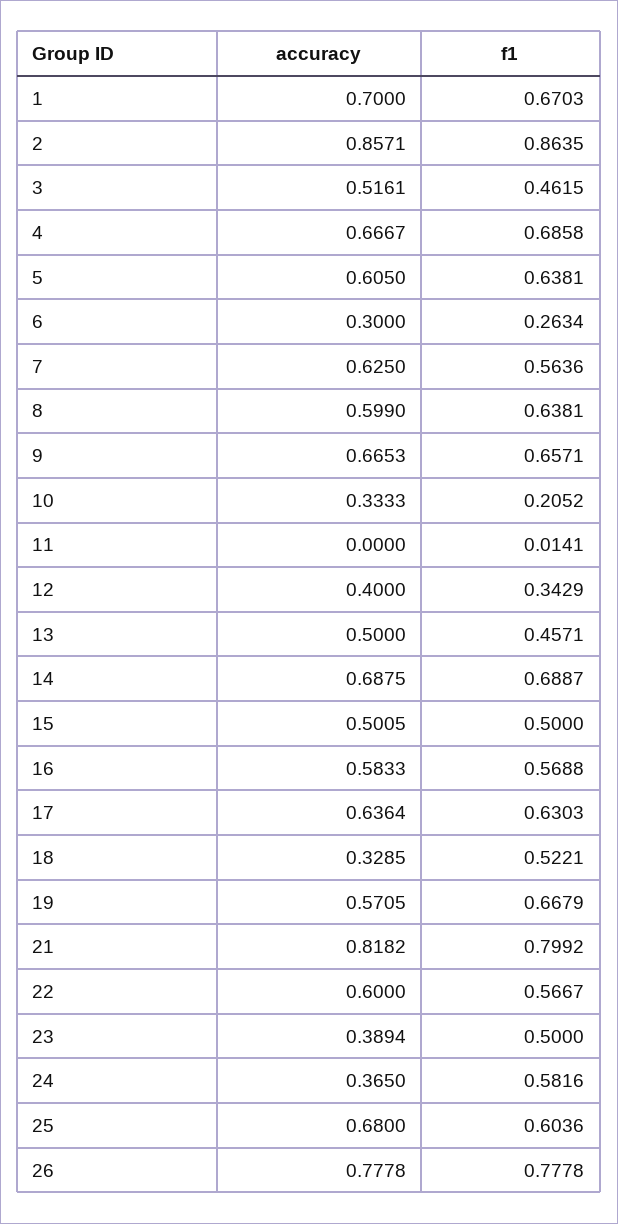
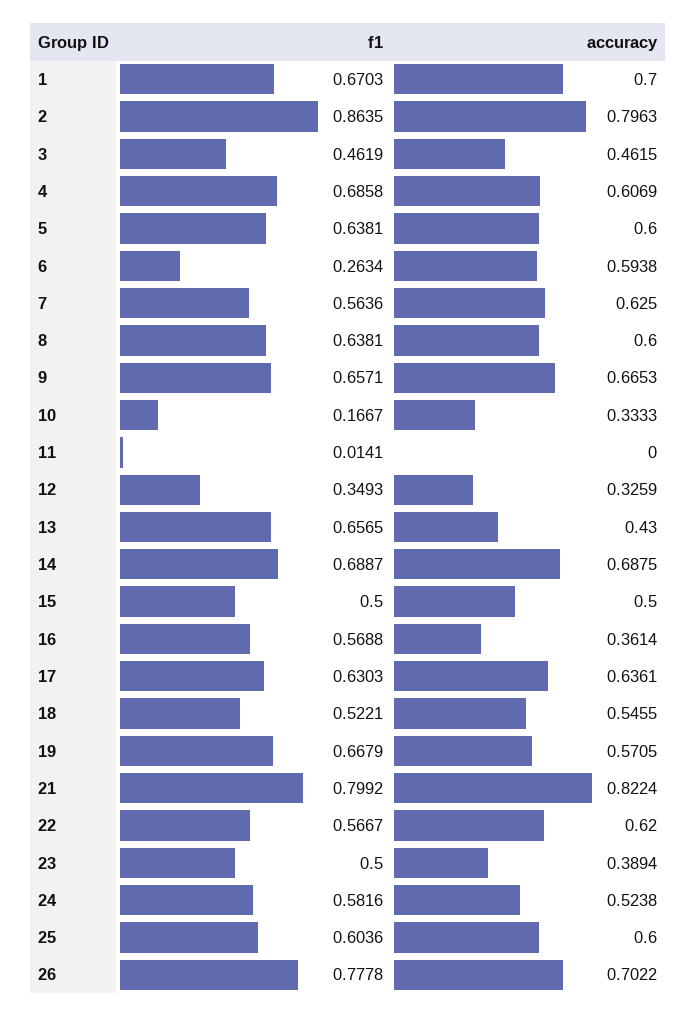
  {
    "accuracy": {
      "1": 0.7,
-     "2": 0.8571,
+     "2": 0.7963,
-     "3": 0.5161,
+     "3": 0.4615,
-     "4": 0.6667,
+     "4": 0.6069,
-     "5": 0.605,
+     "5": 0.6,
-     "6": 0.3,
+     "6": 0.5938,
      "7": 0.625,
-     "8": 0.599,
+     "8": 0.6,
      "9": 0.6653,
      "10": 0.3333,
      "11": 0,
-     "12": 0.4,
+     "12": 0.3259,
-     "13": 0.5,
+     "13": 0.43,
      "14": 0.6875,
-     "15": 0.5005,
+     "15": 0.5,
-     "16": 0.5833,
+     "16": 0.3614,
-     "17": 0.6364,
+     "17": 0.6361,
-     "18": 0.3285,
+     "18": 0.5455,
      "19": 0.5705,
-     "21": 0.8182,
+     "21": 0.8224,
-     "22": 0.6,
+     "22": 0.62,
      "23": 0.3894,
-     "24": 0.365,
+     "24": 0.5238,
-     "25": 0.68,
+     "25": 0.6,
-     "26": 0.7778
+     "26": 0.7022
    },
    "f1": {
      "1": 0.6703,
      "2": 0.8635,
-     "3": 0.4615,
+     "3": 0.4619,
      "4": 0.6858,
      "5": 0.6381,
      "6": 0.2634,
      "7": 0.5636,
      "8": 0.6381,
      "9": 0.6571,
-     "10": 0.2052,
+     "10": 0.1667,
      "11": 0.0141,
-     "12": 0.3429,
+     "12": 0.3493,
-     "13": 0.4571,
+     "13": 0.6565,
      "14": 0.6887,
      "15": 0.5,
      "16": 0.5688,
      "17": 0.6303,
      "18": 0.5221,
      "19": 0.6679,
      "21": 0.7992,
      "22": 0.5667,
      "23": 0.5,
      "24": 0.5816,
      "25": 0.6036,
      "26": 0.7778
    }
  }

